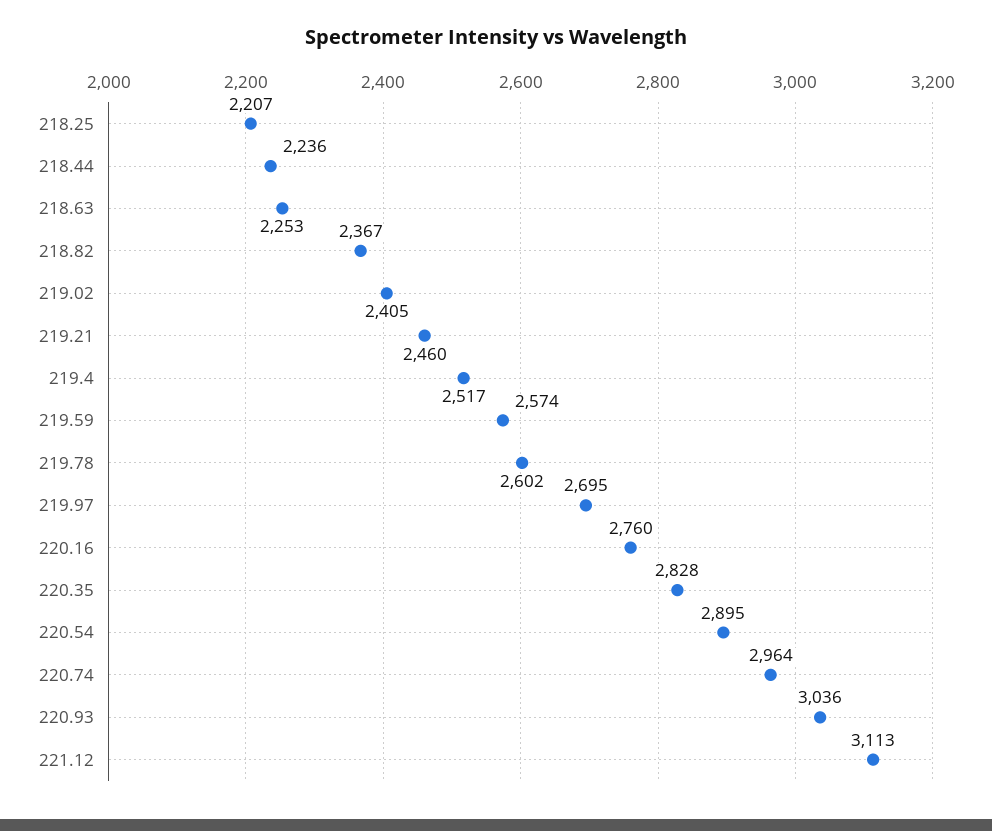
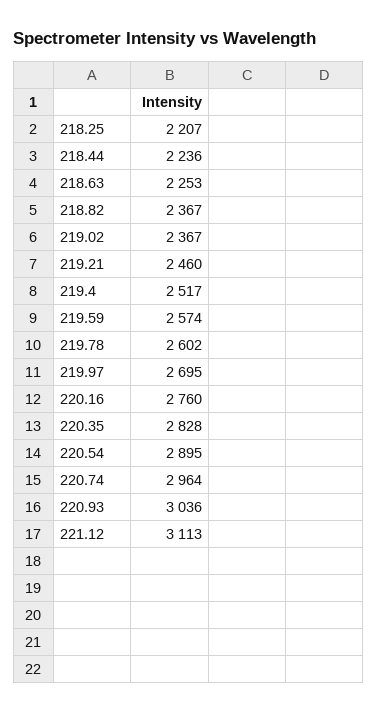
  {
    "218.25": 2207,
    "218.44": 2236,
    "218.63": 2253,
    "218.82": 2367,
-   "219.02": 2405,
+   "219.02": 2367,
    "219.21": 2460,
    "219.4": 2517,
    "219.59": 2574,
    "219.78": 2602,
    "219.97": 2695,
    "220.16": 2760,
    "220.35": 2828,
    "220.54": 2895,
    "220.74": 2964,
    "220.93": 3036,
    "221.12": 3113
  }

